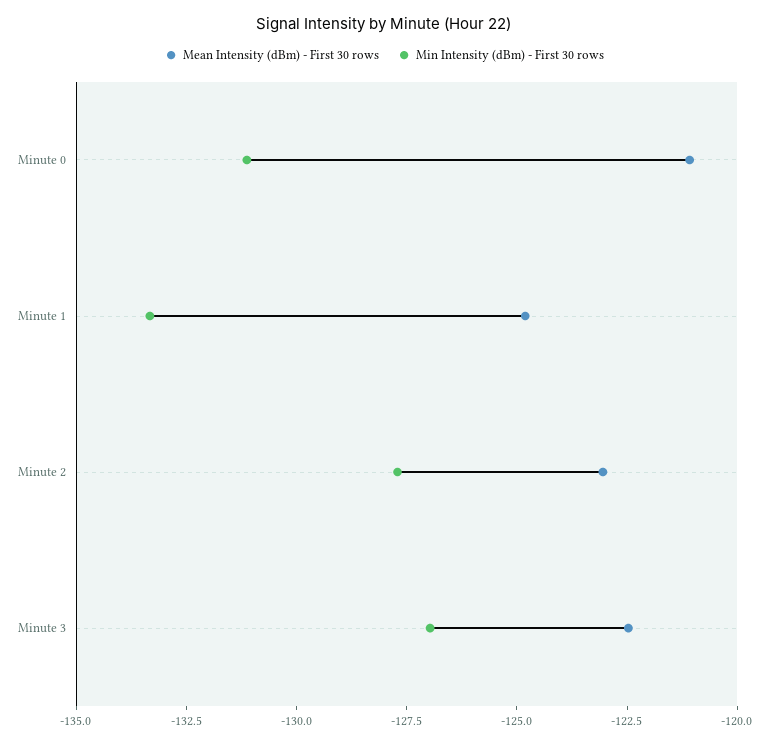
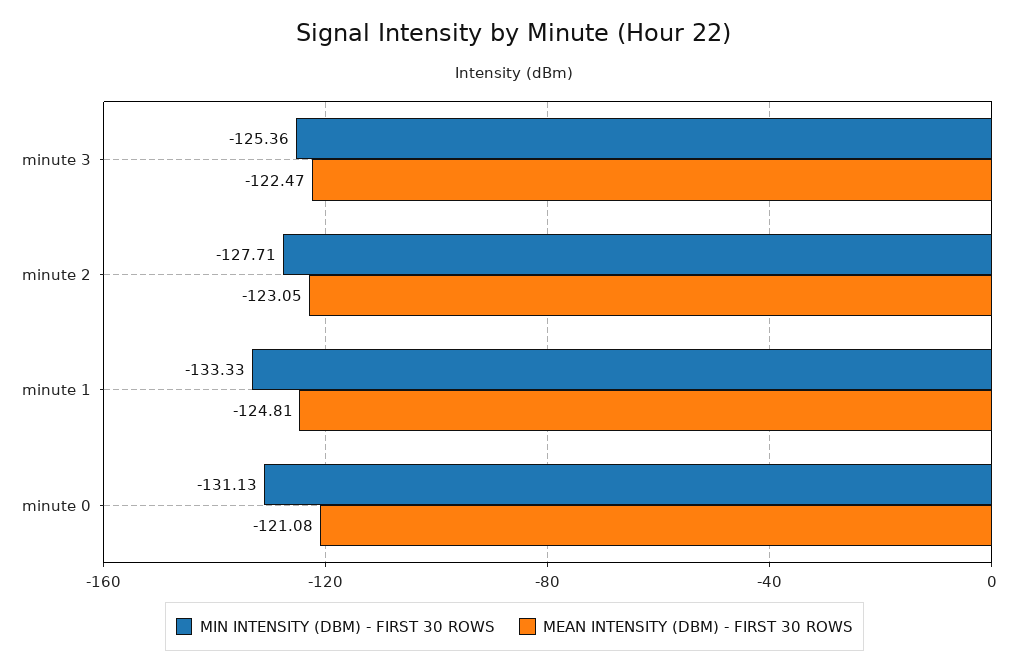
  {
    "Mean Intensity (dBm) - First 30 rows": {
      "Minute 0": -121.08,
      "Minute 1": -124.81,
      "Minute 2": -123.05,
      "Minute 3": -122.47
    },
    "Min Intensity (dBm) - First 30 rows": {
      "Minute 0": -131.13,
      "Minute 1": -133.33,
      "Minute 2": -127.71,
-     "Minute 3": -127
+     "Minute 3": -125.36
    }
  }

